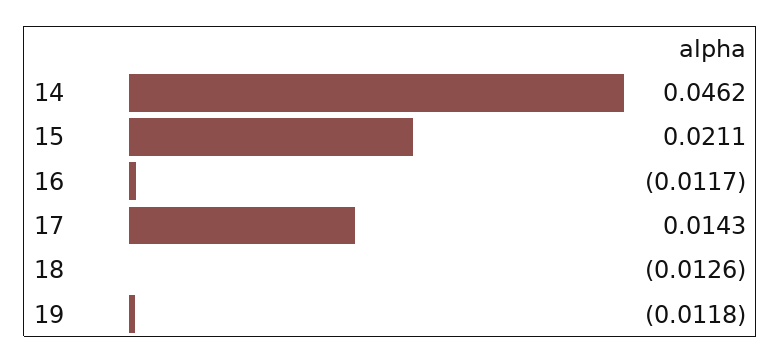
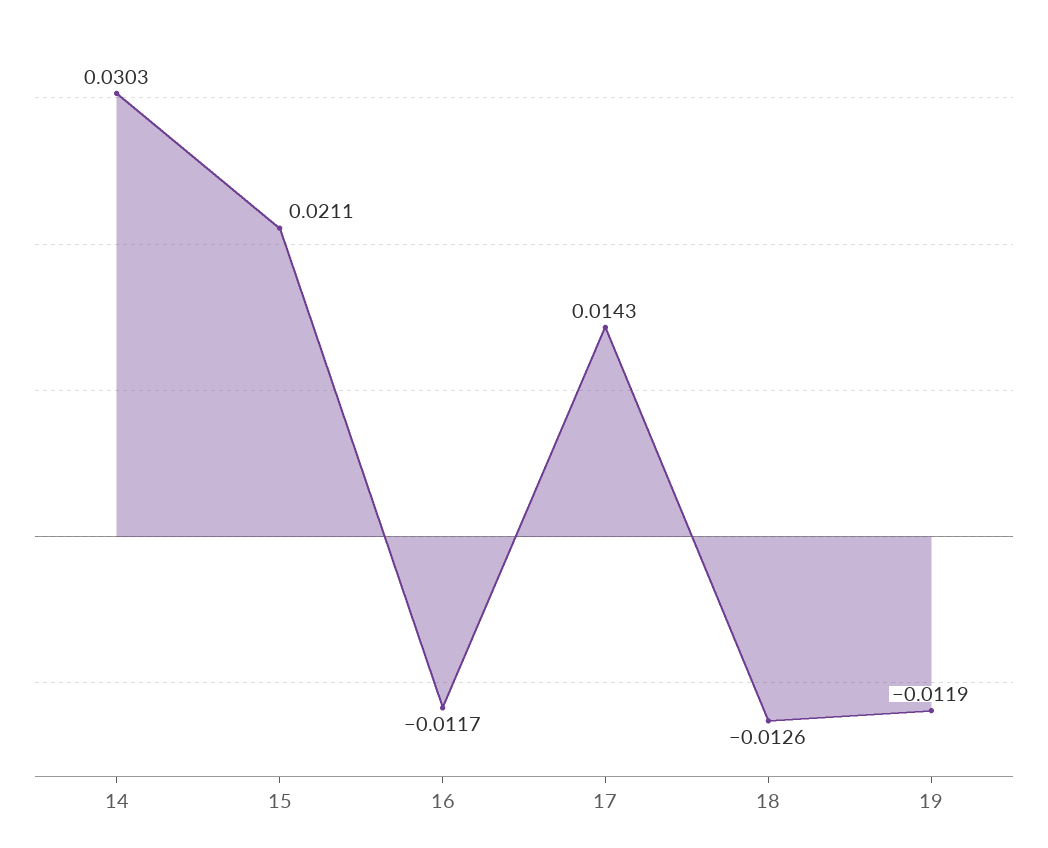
  {
-   "14": 0.0462,
+   "14": 0.0303,
    "15": 0.0211,
    "16": -0.0117,
    "17": 0.0143,
    "18": -0.0126,
-   "19": -0.0118
+   "19": -0.0119
  }

